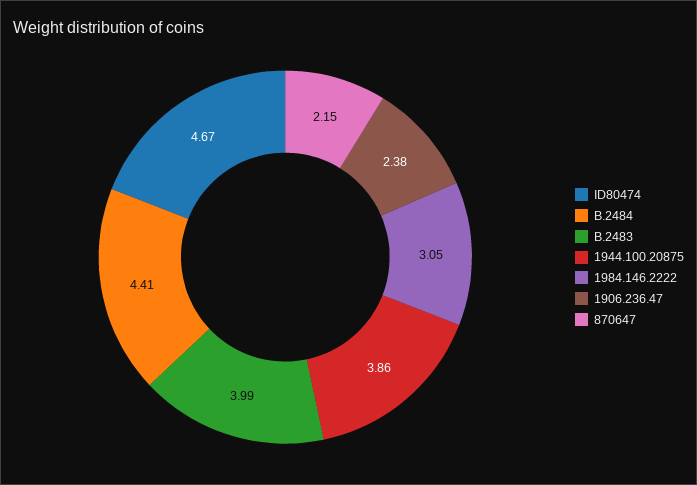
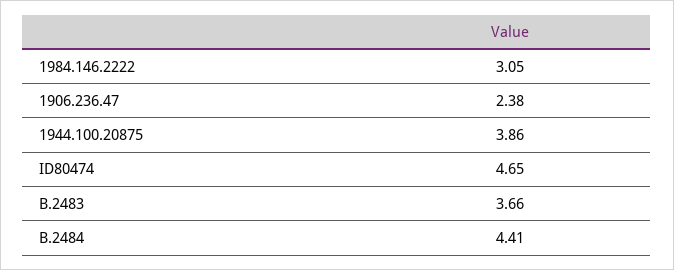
  {
-   "ID80474": 4.67,
+   "ID80474": 4.65,
    "B.2484": 4.41,
-   "B.2483": 3.99,
+   "B.2483": 3.66,
    "1944.100.20875": 3.86,
    "1984.146.2222": 3.05,
-   "1906.236.47": 2.38,
+   "1906.236.47": 2.38
-   "870647": 2.15
  }

